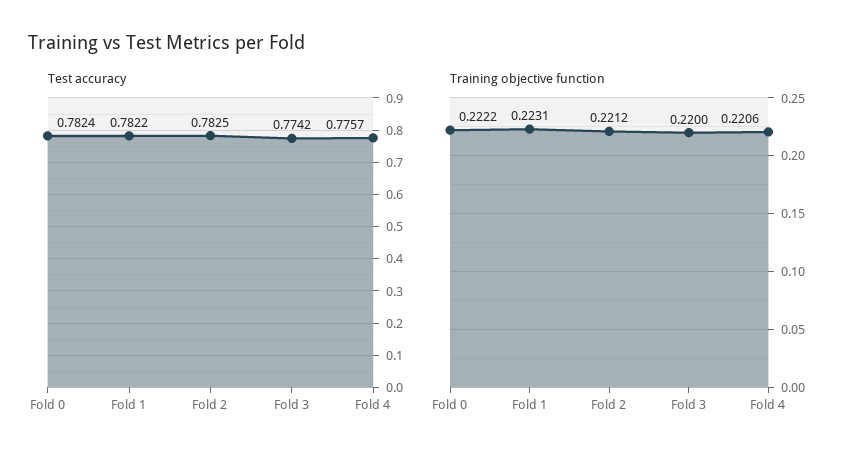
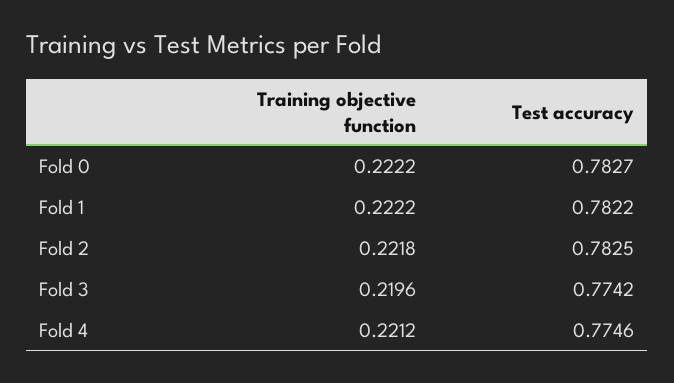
  {
    "Test accuracy": {
-     "Fold 0": 0.7824,
+     "Fold 0": 0.7827,
      "Fold 1": 0.7822,
      "Fold 2": 0.7825,
      "Fold 3": 0.7742,
-     "Fold 4": 0.7757
+     "Fold 4": 0.7746
    },
    "Training objective function": {
      "Fold 0": 0.2222,
-     "Fold 1": 0.2231,
+     "Fold 1": 0.2222,
-     "Fold 2": 0.2212,
+     "Fold 2": 0.2218,
-     "Fold 3": 0.22,
+     "Fold 3": 0.2196,
-     "Fold 4": 0.2206
+     "Fold 4": 0.2212
    }
  }

